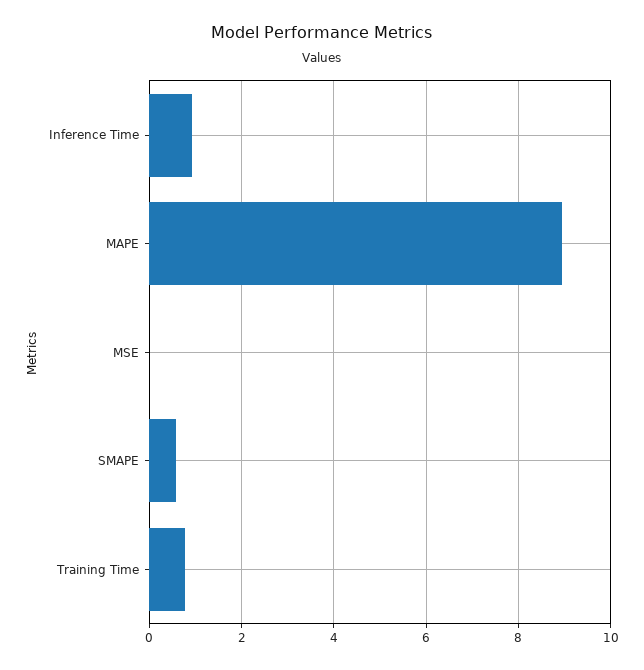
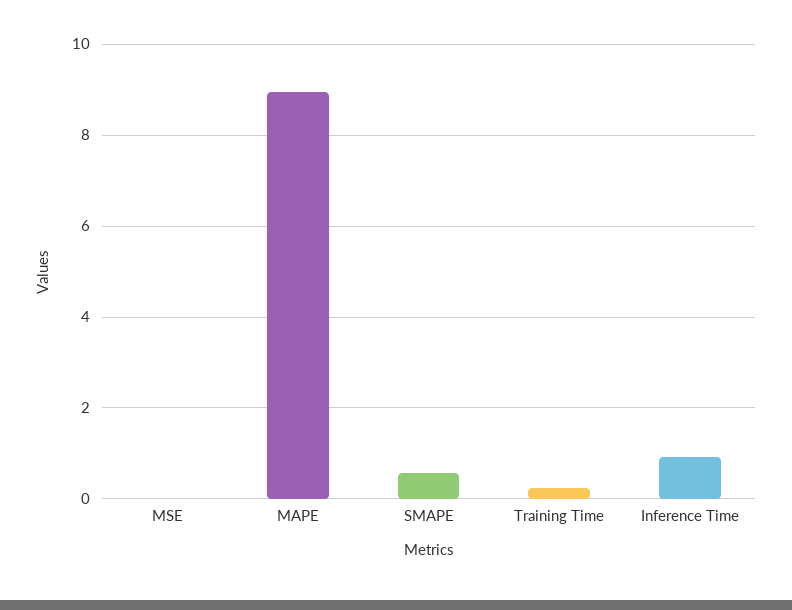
  {
    "Inference Time": 1,
    "MAPE": 9,
    "MSE": 0,
    "SMAPE": 0.6,
-   "Training Time": 0.8
+   "Training Time": 0.2
  }

